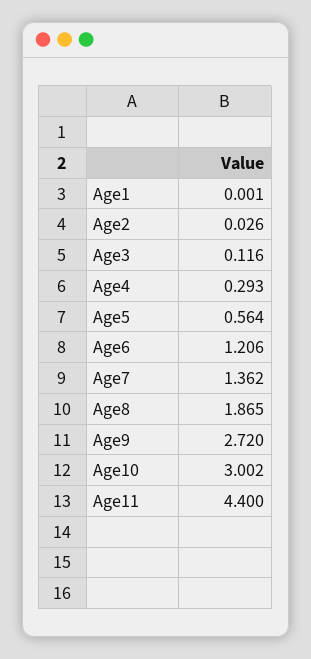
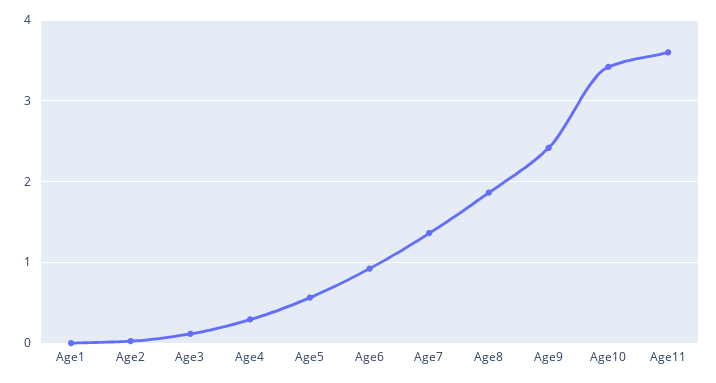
  {
    "Age1": 0.001,
    "Age2": 0.026,
    "Age3": 0.116,
    "Age4": 0.293,
    "Age5": 0.564,
-   "Age6": 1.206,
+   "Age6": 0.9,
    "Age7": 1.362,
    "Age8": 1.865,
-   "Age9": 2.72,
+   "Age9": 2.4,
-   "Age10": 3.002,
+   "Age10": 3.4,
-   "Age11": 4.4
+   "Age11": 3.6
  }

